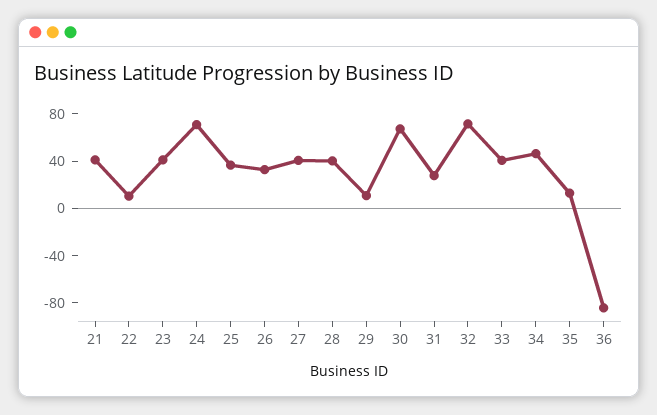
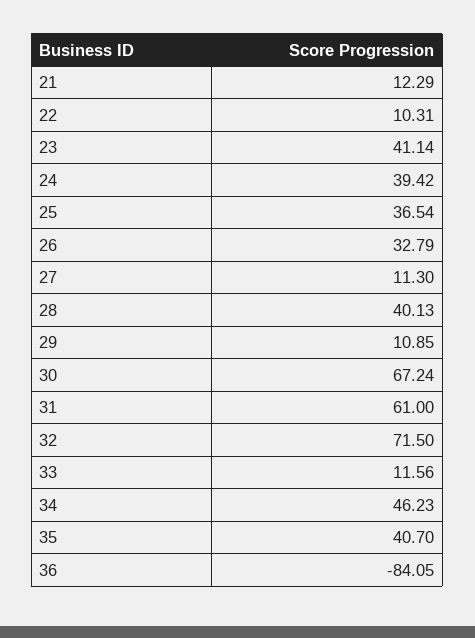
  {
-   "21": 40,
+   "21": 12.29,
    "22": 10.31,
    "23": 41.14,
-   "24": 70,
+   "24": 39.42,
    "25": 36.54,
    "26": 32.79,
-   "27": 40,
+   "27": 11.3,
    "28": 40.13,
    "29": 10.85,
    "30": 67.24,
-   "31": 30,
+   "31": 61,
    "32": 71.5,
-   "33": 40,
+   "33": 11.56,
    "34": 46.23,
-   "35": 10,
+   "35": 40.7,
    "36": -84.05
  }

